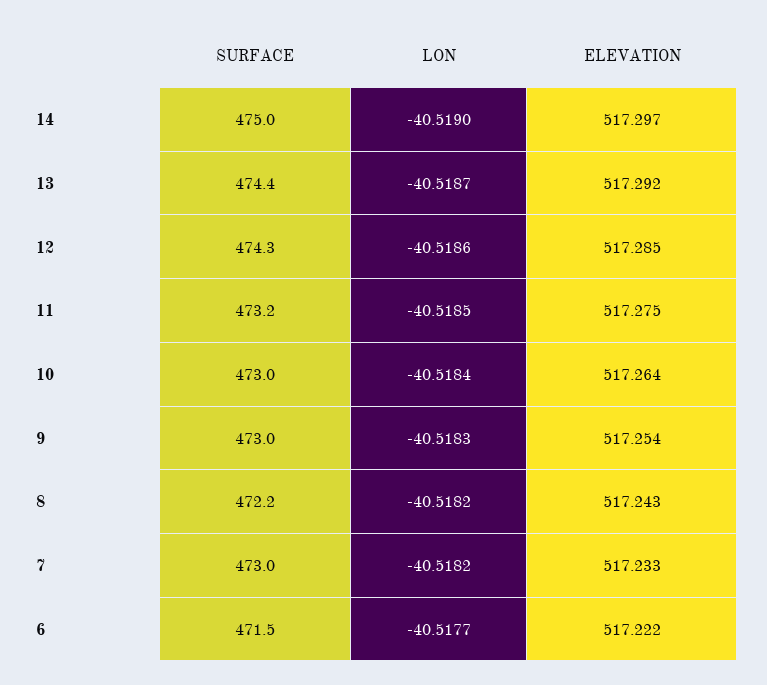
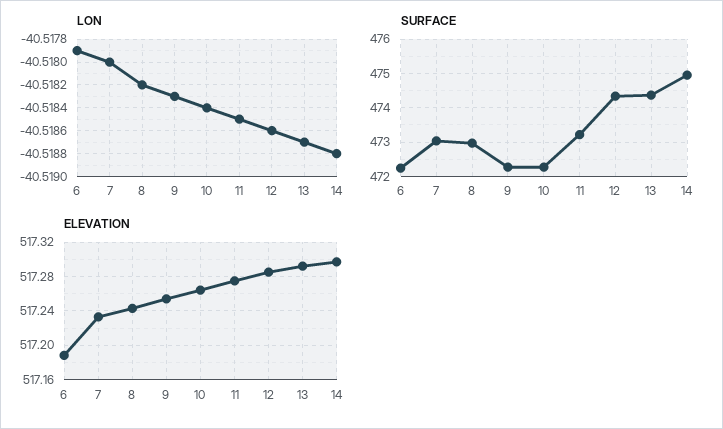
  {
    "SURFACE": {
      "14": 475,
      "13": 474.4,
      "12": 474.3,
      "11": 473.2,
-     "10": 473,
+     "10": 472.2,
-     "9": 473,
+     "9": 472.2,
-     "8": 472.2,
+     "8": 473,
      "7": 473,
-     "6": 471.5
+     "6": 472.2
    },
    "LON": {
-     "14": -40.519,
+     "14": -40.5188,
      "13": -40.5187,
      "12": -40.5186,
      "11": -40.5185,
      "10": -40.5184,
      "9": -40.5183,
      "8": -40.5182,
-     "7": -40.5182,
+     "7": -40.518,
-     "6": -40.5177
+     "6": -40.5179
    },
    "ELEVATION": {
      "14": 517.297,
      "13": 517.292,
      "12": 517.285,
      "11": 517.275,
      "10": 517.264,
      "9": 517.254,
      "8": 517.243,
      "7": 517.233,
-     "6": 517.222
+     "6": 517.19
    }
  }

